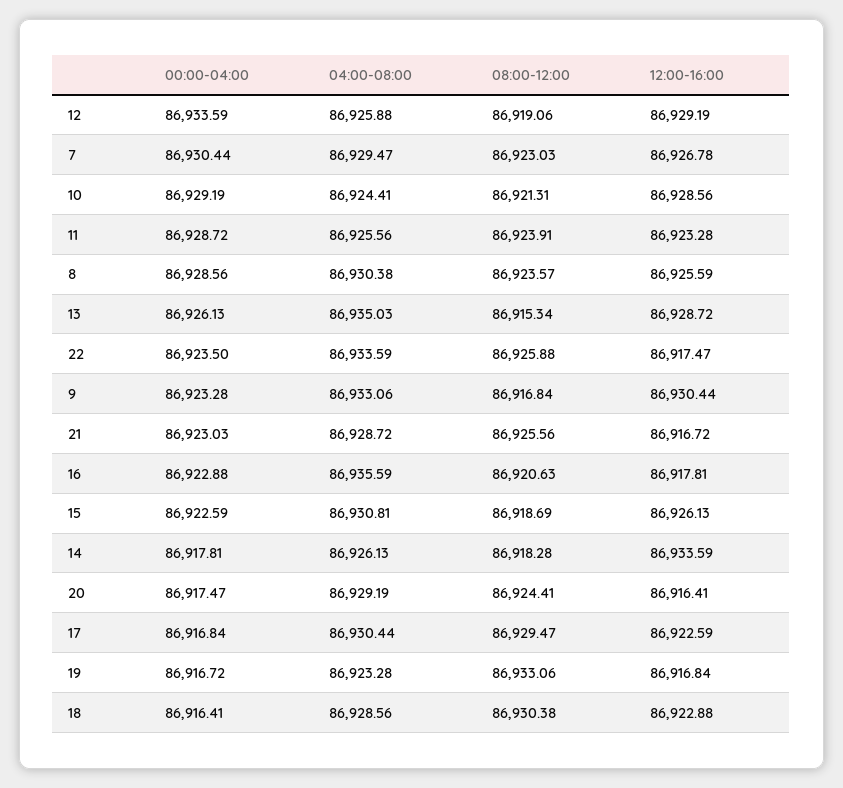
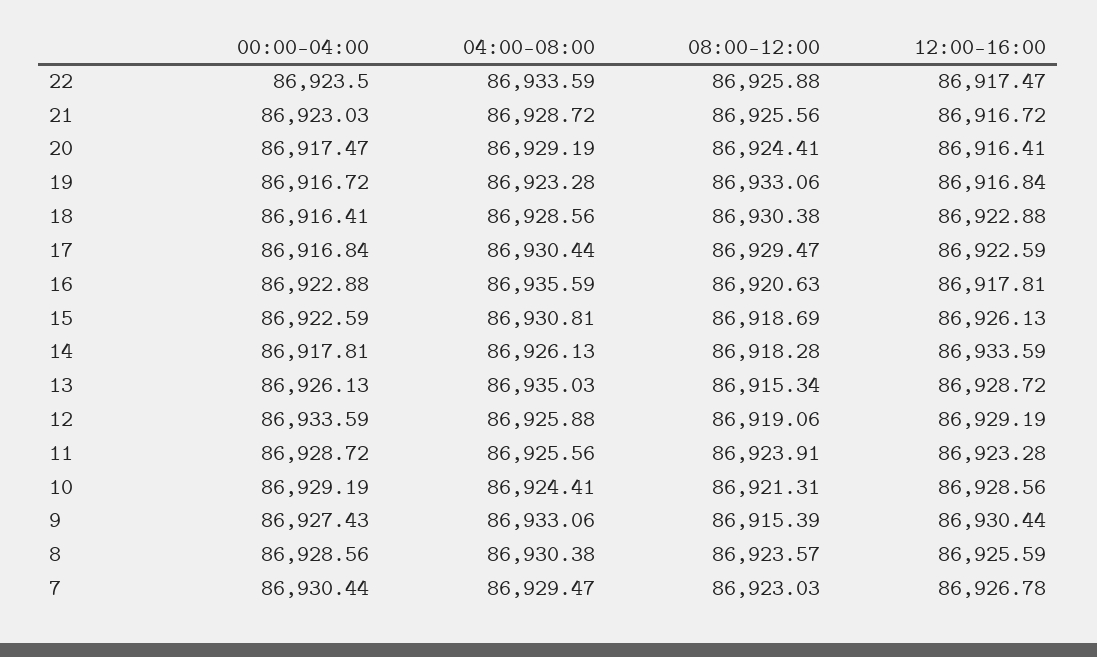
  {
    "00:00-04:00": {
      "12": 86933.59,
      "7": 86930.44,
      "10": 86929.19,
      "11": 86928.72,
      "8": 86928.56,
      "13": 86926.13,
      "22": 86923.5,
-     "9": 86923.28,
+     "9": 86927.43,
      "21": 86923.03,
      "16": 86922.88,
      "15": 86922.59,
      "14": 86917.81,
      "20": 86917.47,
      "17": 86916.84,
      "19": 86916.72,
      "18": 86916.41
    },
    "04:00-08:00": {
      "12": 86925.88,
      "7": 86929.47,
      "10": 86924.41,
      "11": 86925.56,
      "8": 86930.38,
      "13": 86935.03,
      "22": 86933.59,
      "9": 86933.06,
      "21": 86928.72,
      "16": 86935.59,
      "15": 86930.81,
      "14": 86926.13,
      "20": 86929.19,
      "17": 86930.44,
      "19": 86923.28,
      "18": 86928.56
    },
    "08:00-12:00": {
      "12": 86919.06,
      "7": 86923.03,
      "10": 86921.31,
      "11": 86923.91,
      "8": 86923.57,
      "13": 86915.34,
      "22": 86925.88,
-     "9": 86916.84,
+     "9": 86915.39,
      "21": 86925.56,
      "16": 86920.63,
      "15": 86918.69,
      "14": 86918.28,
      "20": 86924.41,
      "17": 86929.47,
      "19": 86933.06,
      "18": 86930.38
    },
    "12:00-16:00": {
      "12": 86929.19,
      "7": 86926.78,
      "10": 86928.56,
      "11": 86923.28,
      "8": 86925.59,
      "13": 86928.72,
      "22": 86917.47,
      "9": 86930.44,
      "21": 86916.72,
      "16": 86917.81,
      "15": 86926.13,
      "14": 86933.59,
      "20": 86916.41,
      "17": 86922.59,
      "19": 86916.84,
      "18": 86922.88
    }
  }

